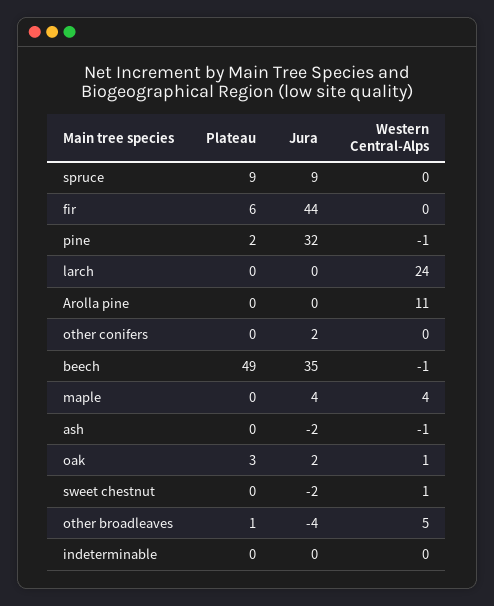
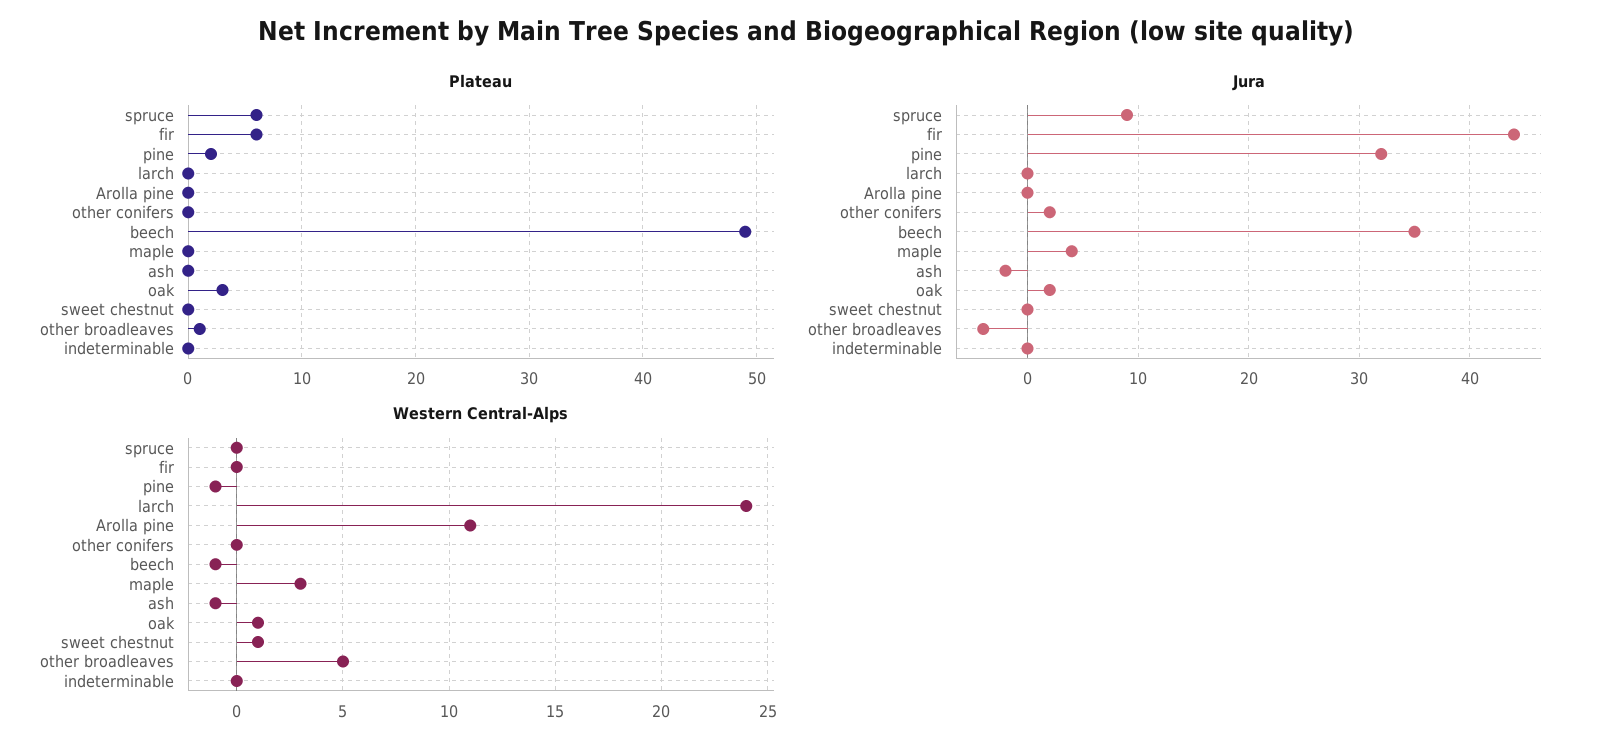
  {
    "Plateau": {
-     "spruce": 9,
+     "spruce": 6,
      "fir": 6,
      "pine": 2,
      "larch": 0,
      "Arolla pine": 0,
      "other conifers": 0,
      "beech": 49,
      "maple": 0,
      "ash": 0,
      "oak": 3,
      "sweet chestnut": 0,
      "other broadleaves": 1,
      "indeterminable": 0
    },
    "Jura": {
      "spruce": 9,
      "fir": 44,
      "pine": 32,
      "larch": 0,
      "Arolla pine": 0,
      "other conifers": 2,
      "beech": 35,
      "maple": 4,
      "ash": -2,
      "oak": 2,
-     "sweet chestnut": -2,
+     "sweet chestnut": 0,
      "other broadleaves": -4,
      "indeterminable": 0
    },
    "Western Central-Alps": {
      "spruce": 0,
      "fir": 0,
      "pine": -1,
      "larch": 24,
      "Arolla pine": 11,
      "other conifers": 0,
      "beech": -1,
-     "maple": 4,
+     "maple": 3,
      "ash": -1,
      "oak": 1,
      "sweet chestnut": 1,
      "other broadleaves": 5,
      "indeterminable": 0
    }
  }

